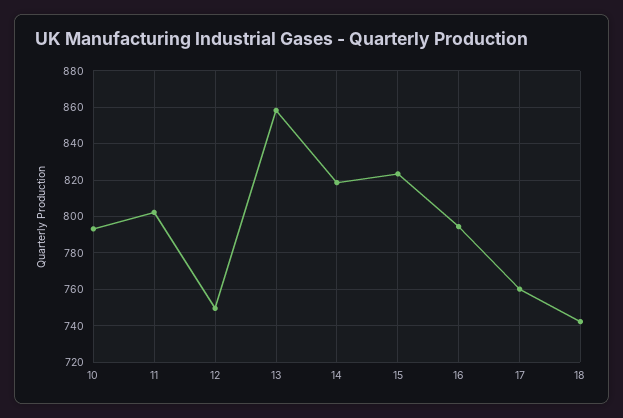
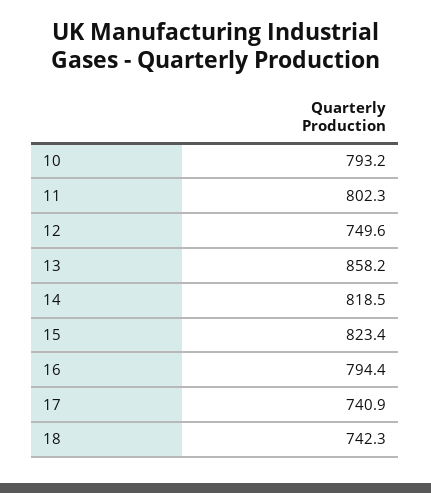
  {
    "10": 793.2,
    "11": 802.3,
    "12": 749.6,
    "13": 858.2,
    "14": 818.5,
    "15": 823.4,
    "16": 794.4,
-   "17": 760,
+   "17": 740.9,
    "18": 742.3
  }

